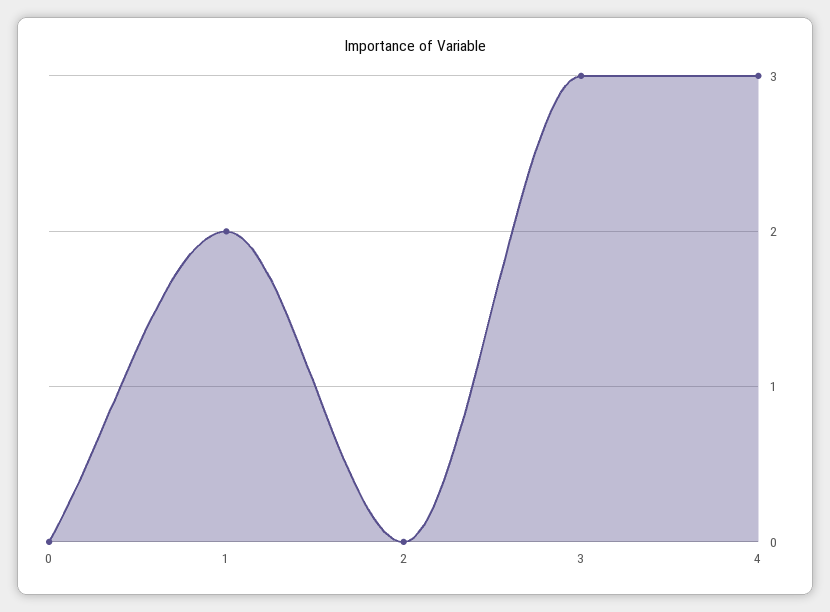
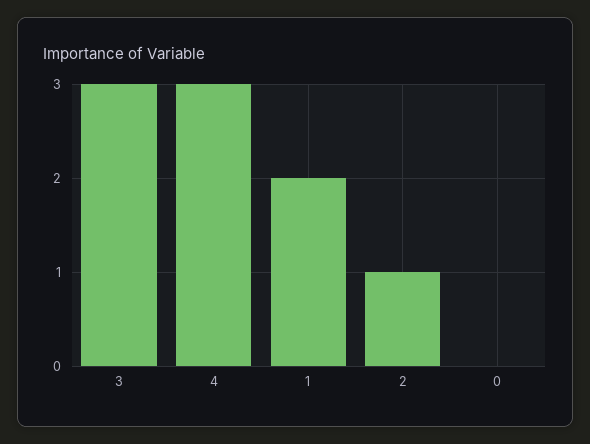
  {
    "0": 0,
    "1": 2,
-   "2": 0,
+   "2": 1,
    "3": 3,
    "4": 3
  }

